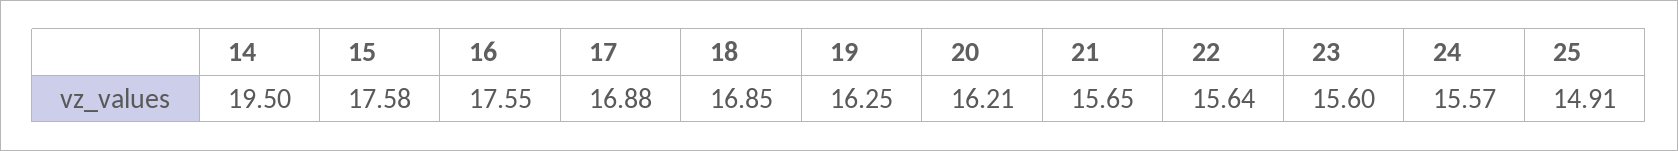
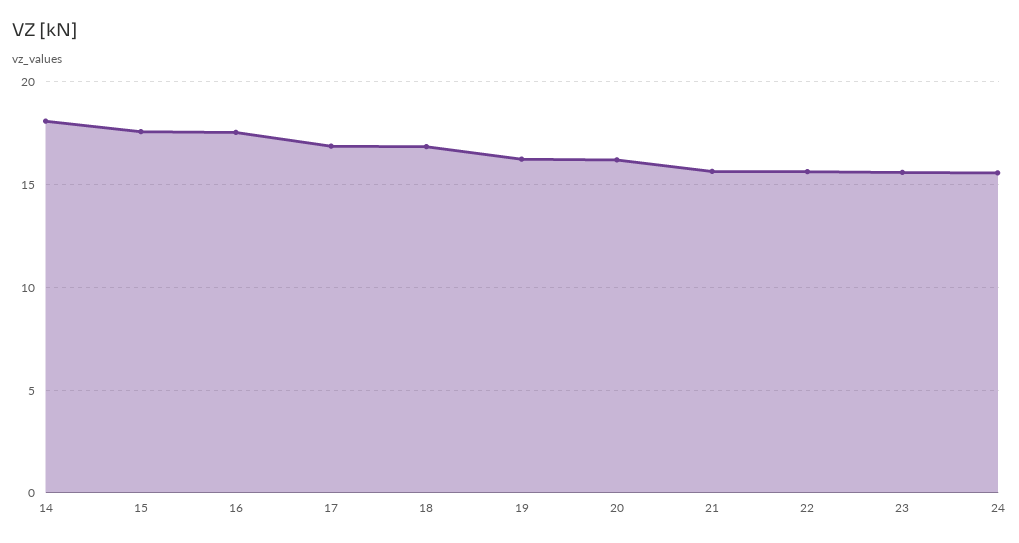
  {
-   "14": 19.5,
+   "14": 18,
    "15": 17.58,
    "16": 17.55,
    "17": 16.88,
    "18": 16.85,
    "19": 16.25,
    "20": 16.21,
    "21": 15.65,
    "22": 15.64,
    "23": 15.6,
-   "24": 15.57,
+   "24": 15.57
-   "25": 14.91
  }

